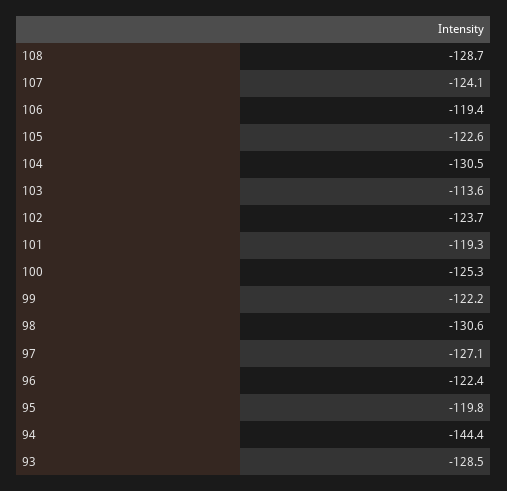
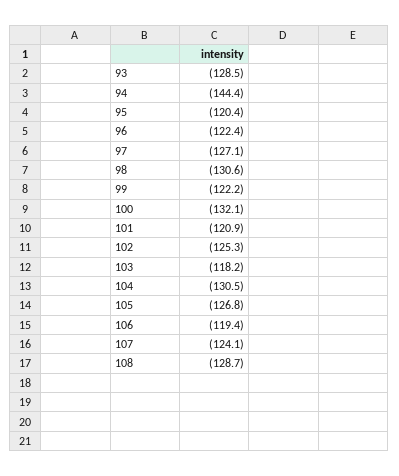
  {
    "108": -128.7,
    "107": -124.1,
    "106": -119.4,
-   "105": -122.6,
+   "105": -126.8,
    "104": -130.5,
-   "103": -113.6,
+   "103": -118.2,
-   "102": -123.7,
+   "102": -125.3,
-   "101": -119.3,
+   "101": -120.9,
-   "100": -125.3,
+   "100": -132.1,
    "99": -122.2,
    "98": -130.6,
    "97": -127.1,
    "96": -122.4,
-   "95": -119.8,
+   "95": -120.4,
    "94": -144.4,
    "93": -128.5
  }

